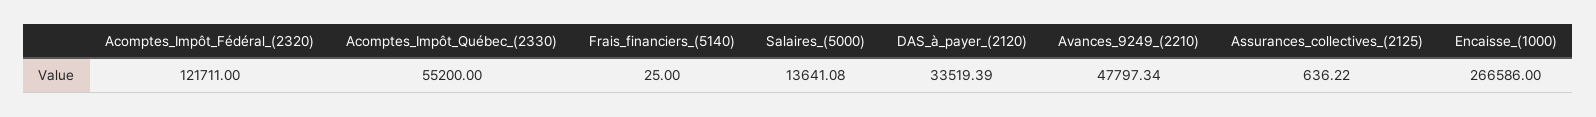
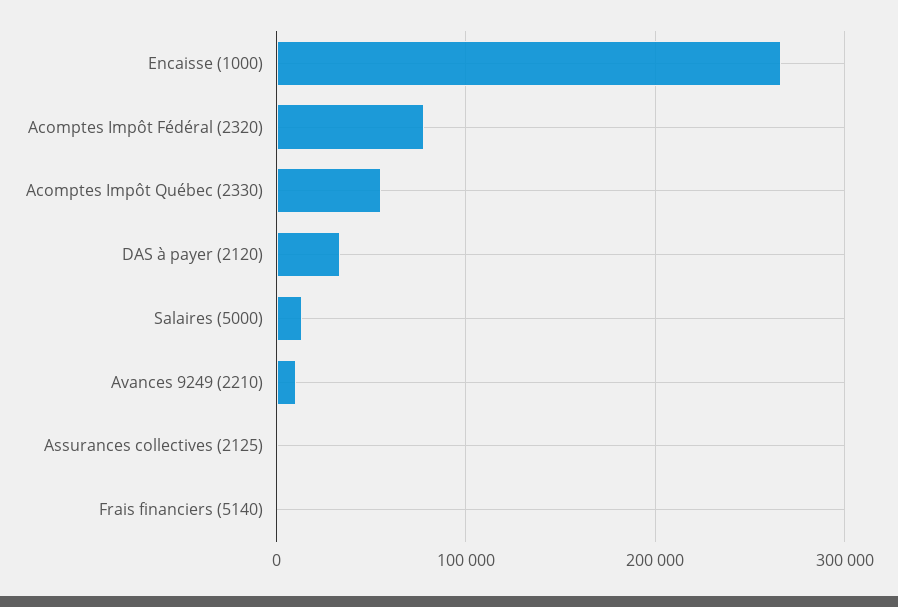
  {
-   "Acomptes_Impôt_Fédéral_(2320)": 121711,
+   "Acomptes_Impôt_Fédéral_(2320)": 80000,
    "Acomptes_Impôt_Québec_(2330)": 55200,
    "Frais_financiers_(5140)": 25,
    "Salaires_(5000)": 13641.08,
    "DAS_à_payer_(2120)": 33519.39,
-   "Avances_9249_(2210)": 47797.34,
+   "Avances_9249_(2210)": 10000,
    "Assurances_collectives_(2125)": 636.22,
    "Encaisse_(1000)": 266586
  }

